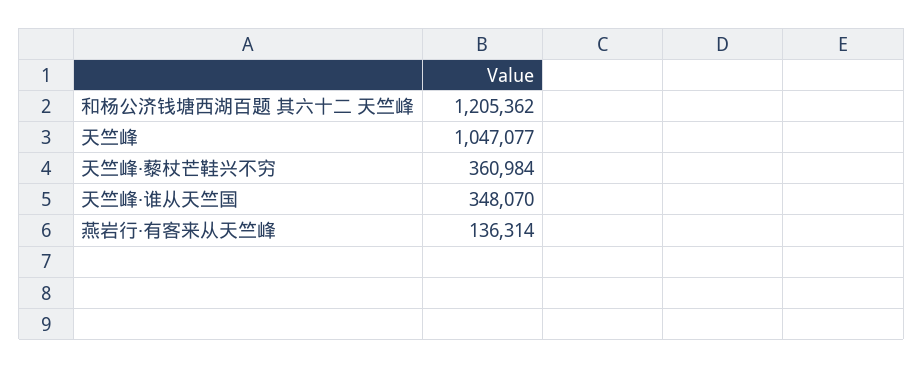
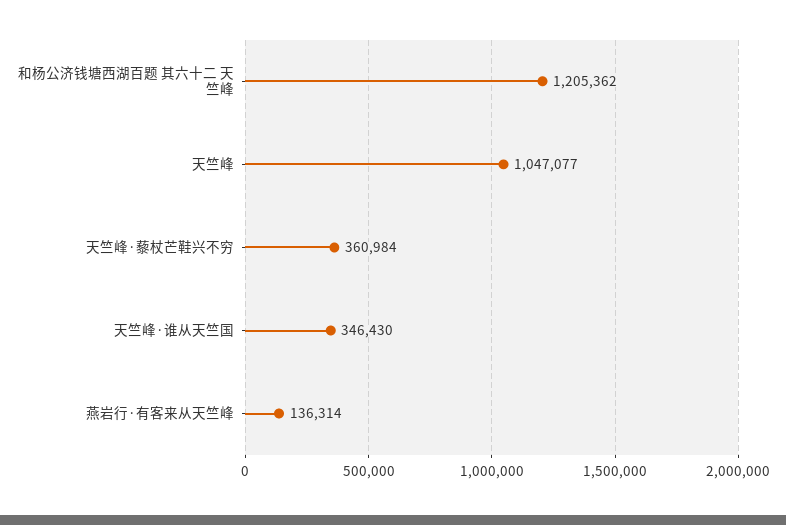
  {
    "和杨公济钱塘西湖百题 其六十二 天竺峰": 1205362,
    "天竺峰": 1047077,
    "天竺峰·藜杖芒鞋兴不穷": 360984,
-   "天竺峰·谁从天竺国": 348070,
+   "天竺峰·谁从天竺国": 346430,
    "燕岩行·有客来从天竺峰": 136314
  }

